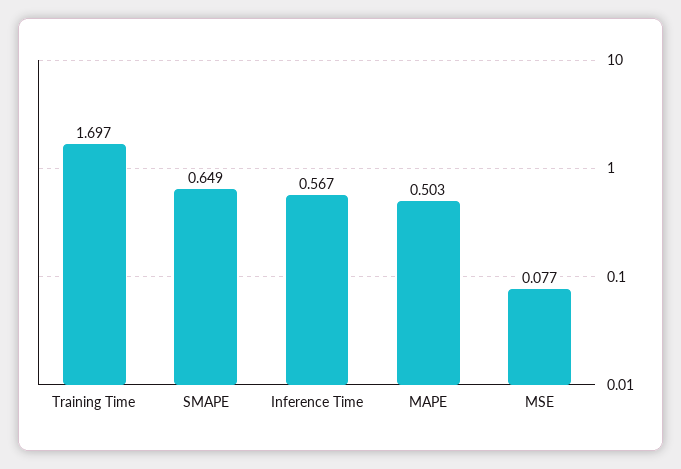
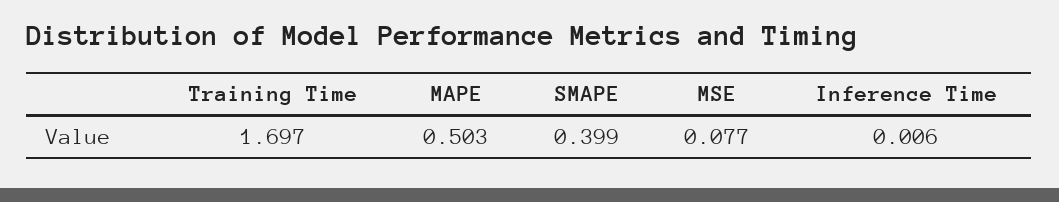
  {
    "Training Time": 1.697,
-   "SMAPE": 0.649,
+   "SMAPE": 0.399,
-   "Inference Time": 0.567,
+   "Inference Time": 0.006,
    "MAPE": 0.503,
    "MSE": 0.077
  }

